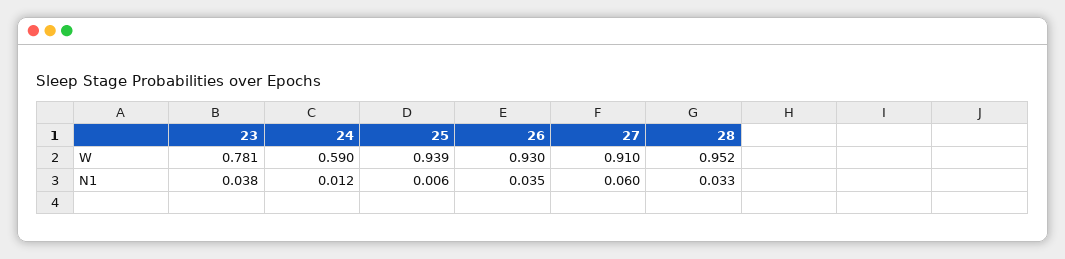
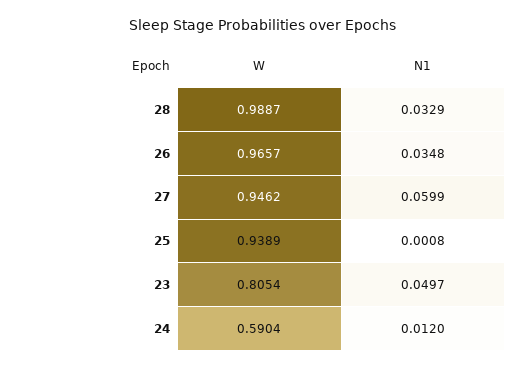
  {
    "23": {
-     "W": 0.781,
+     "W": 0.8054,
-     "N1": 0.038
+     "N1": 0.0497
    },
    "24": {
      "W": 0.5904,
      "N1": 0.012
    },
    "25": {
      "W": 0.9389,
-     "N1": 0.006
+     "N1": 0.0008
    },
    "26": {
-     "W": 0.93,
+     "W": 0.9657,
      "N1": 0.0348
    },
    "27": {
-     "W": 0.91,
+     "W": 0.9462,
      "N1": 0.0599
    },
    "28": {
-     "W": 0.952,
+     "W": 0.9887,
      "N1": 0.0329
    }
  }

